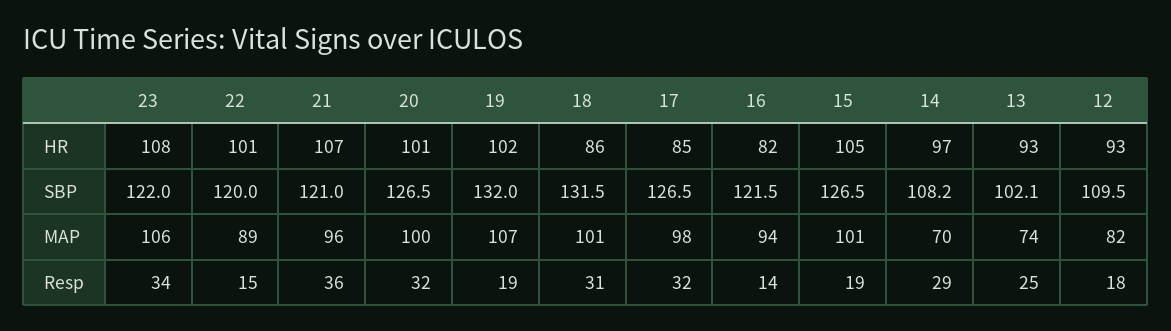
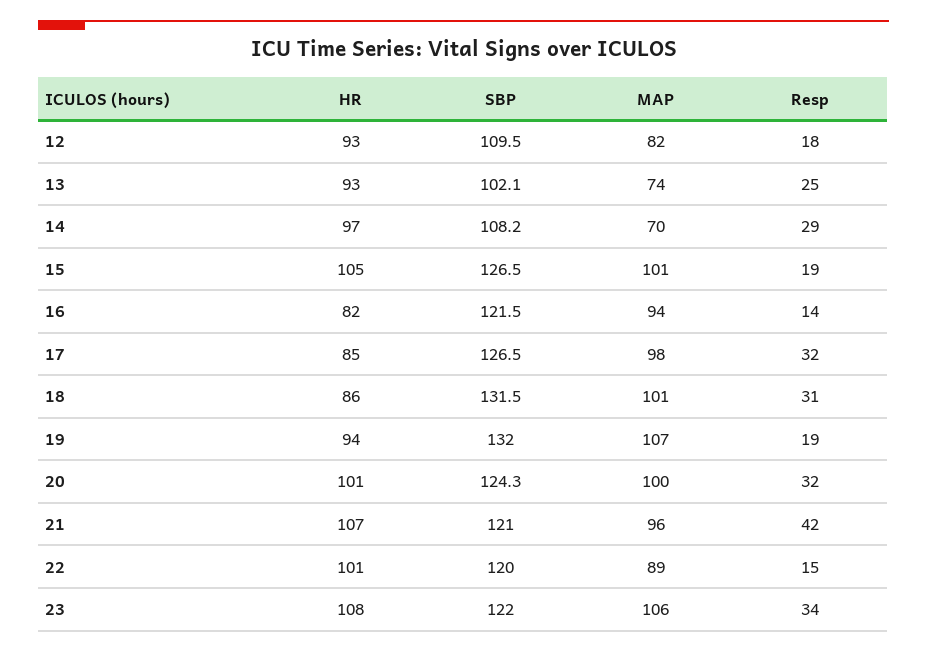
  {
    "23": {
      "HR": 108,
      "SBP": 122,
      "MAP": 106,
      "Resp": 34
    },
    "22": {
      "HR": 101,
      "SBP": 120,
      "MAP": 89,
      "Resp": 15
    },
    "21": {
      "HR": 107,
      "SBP": 121,
      "MAP": 96,
-     "Resp": 36
+     "Resp": 42
    },
    "20": {
      "HR": 101,
-     "SBP": 126.5,
+     "SBP": 124.3,
      "MAP": 100,
      "Resp": 32
    },
    "19": {
-     "HR": 102,
+     "HR": 94,
      "SBP": 132,
      "MAP": 107,
      "Resp": 19
    },
    "18": {
      "HR": 86,
      "SBP": 131.5,
      "MAP": 101,
      "Resp": 31
    },
    "17": {
      "HR": 85,
      "SBP": 126.5,
      "MAP": 98,
      "Resp": 32
    },
    "16": {
      "HR": 82,
      "SBP": 121.5,
      "MAP": 94,
      "Resp": 14
    },
    "15": {
      "HR": 105,
      "SBP": 126.5,
      "MAP": 101,
      "Resp": 19
    },
    "14": {
      "HR": 97,
      "SBP": 108.2,
      "MAP": 70,
      "Resp": 29
    },
    "13": {
      "HR": 93,
      "SBP": 102.1,
      "MAP": 74,
      "Resp": 25
    },
    "12": {
      "HR": 93,
      "SBP": 109.5,
      "MAP": 82,
      "Resp": 18
    }
  }

